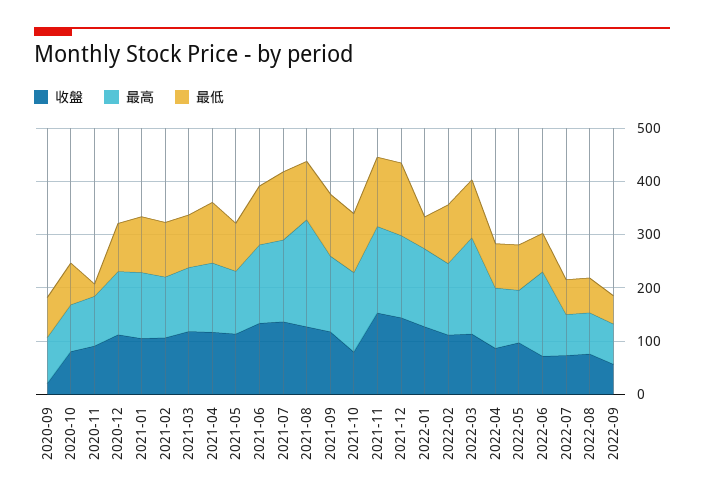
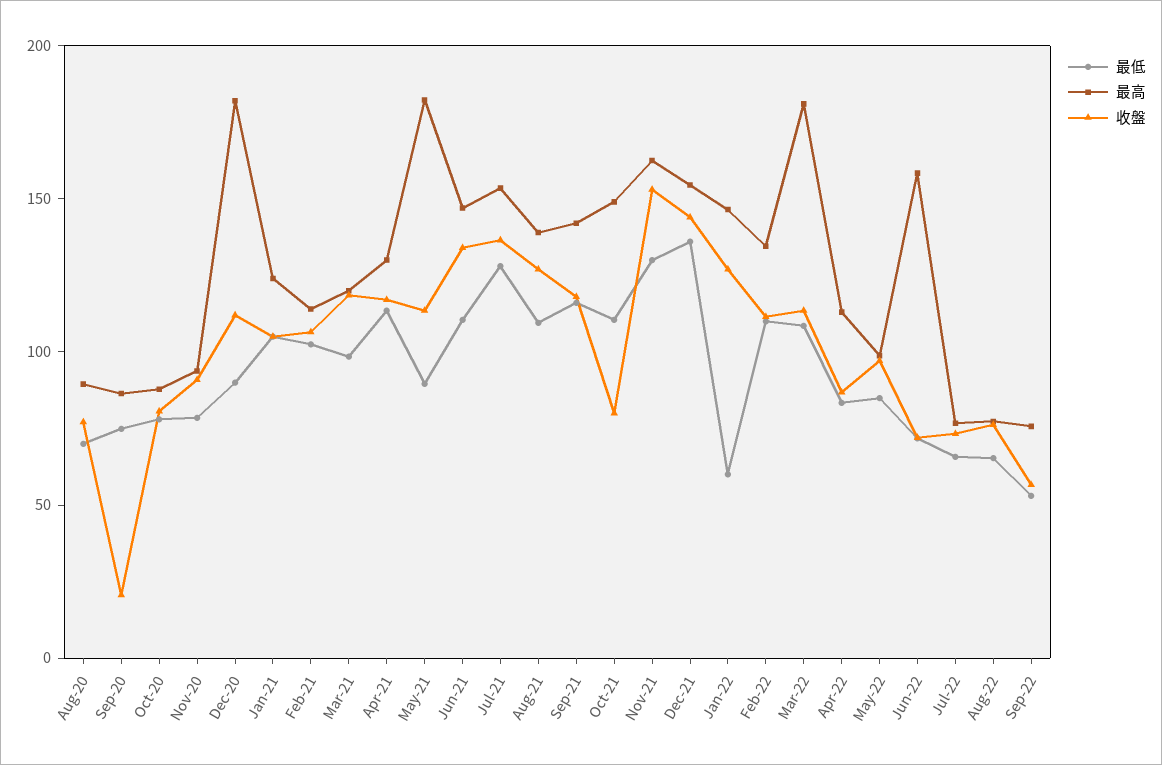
  {
    "收盤": {
      "2020-09": 20,
      "2020-10": 80,
      "2020-11": 90,
      "2020-12": 110,
      "2021-01": 110,
      "2021-02": 110,
      "2021-03": 120,
      "2021-04": 120,
      "2021-05": 110,
      "2021-06": 130,
      "2021-07": 140,
      "2021-08": 130,
      "2021-09": 120,
      "2021-10": 80,
      "2021-11": 150,
      "2021-12": 140,
      "2022-01": 130,
      "2022-02": 110,
      "2022-03": 110,
      "2022-04": 90,
      "2022-05": 100,
      "2022-06": 70,
      "2022-07": 70,
      "2022-08": 80,
-     "2022-09": 60
+     "2022-09": 60,
+     "Aug-20": 80
    },
    "最高": {
      "2020-09": 90,
      "2020-10": 90,
      "2020-11": 90,
-     "2020-12": 120,
+     "2020-12": 180,
      "2021-01": 120,
      "2021-02": 110,
      "2021-03": 120,
      "2021-04": 130,
-     "2021-05": 120,
+     "2021-05": 180,
      "2021-06": 150,
      "2021-07": 150,
-     "2021-08": 200,
+     "2021-08": 140,
      "2021-09": 140,
      "2021-10": 150,
      "2021-11": 160,
      "2021-12": 150,
      "2022-01": 150,
      "2022-02": 130,
      "2022-03": 180,
      "2022-04": 110,
      "2022-05": 100,
      "2022-06": 160,
      "2022-07": 80,
      "2022-08": 80,
-     "2022-09": 80
+     "2022-09": 80,
+     "Aug-20": 90
    },
    "最低": {
      "2020-09": 70,
      "2020-10": 80,
-     "2020-11": 20,
+     "2020-11": 80,
      "2020-12": 90,
      "2021-01": 110,
      "2021-02": 100,
      "2021-03": 100,
      "2021-04": 110,
      "2021-05": 90,
      "2021-06": 110,
      "2021-07": 130,
      "2021-08": 110,
      "2021-09": 120,
      "2021-10": 110,
      "2021-11": 130,
      "2021-12": 140,
      "2022-01": 60,
      "2022-02": 110,
      "2022-03": 110,
      "2022-04": 80,
      "2022-05": 80,
      "2022-06": 70,
      "2022-07": 70,
      "2022-08": 70,
-     "2022-09": 50
+     "2022-09": 50,
+     "Aug-20": 70
    }
  }

